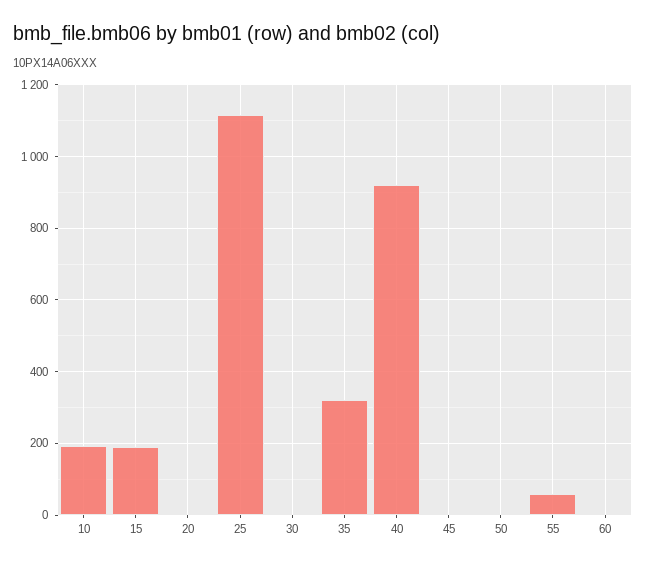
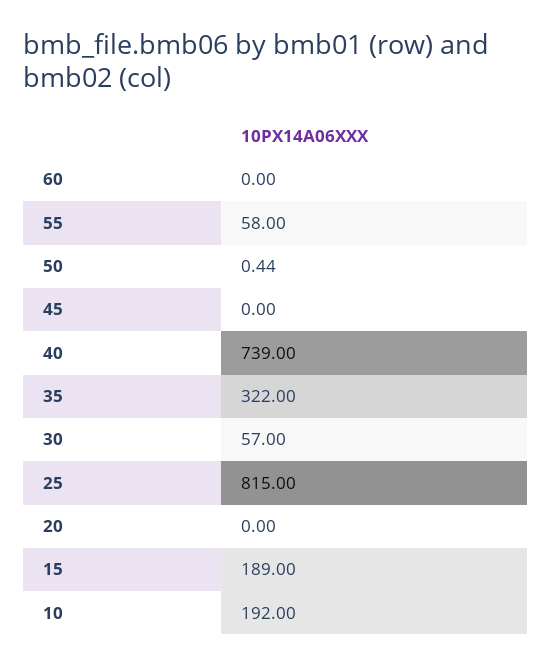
  {
    "10": 192,
    "15": 189,
    "20": 0,
-   "25": 1120,
+   "25": 815,
-   "30": 0,
+   "30": 57,
    "35": 322,
-   "40": 920,
+   "40": 739,
    "45": 0,
    "50": 0.44,
    "55": 58,
    "60": 0
  }

